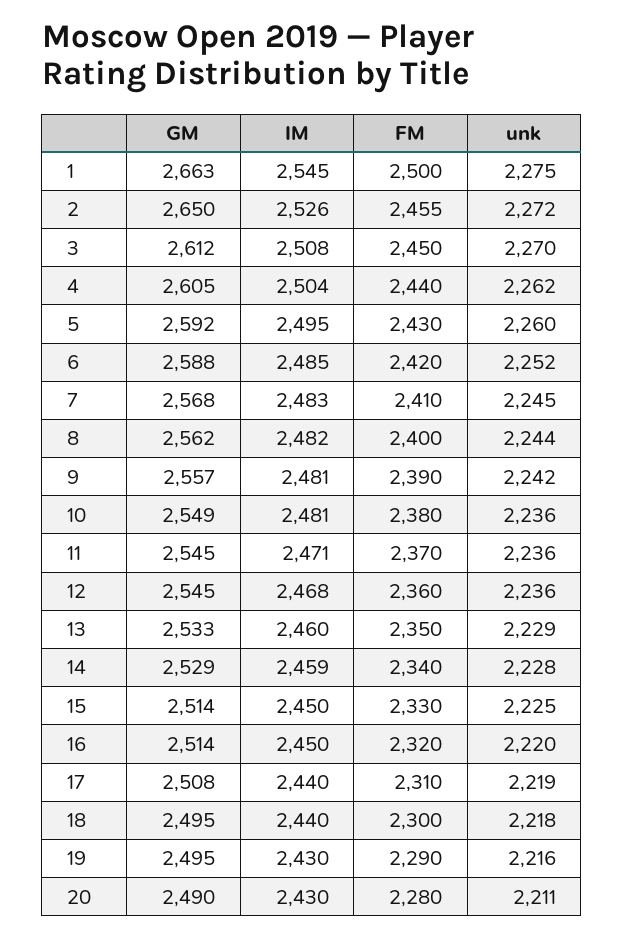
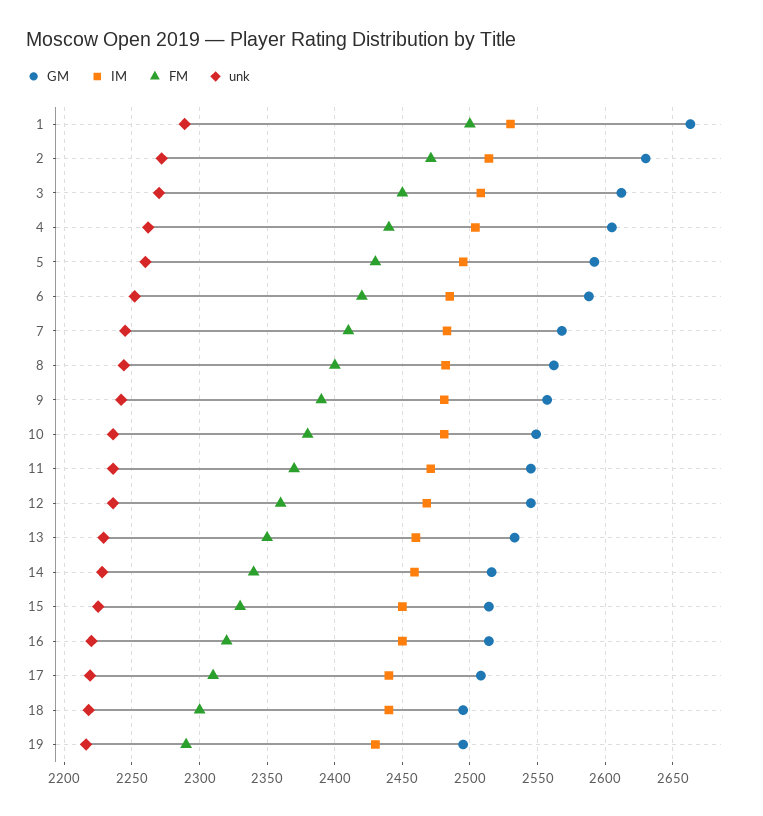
  {
    "GM": {
      "1": 2663,
-     "2": 2650,
+     "2": 2630,
      "3": 2612,
      "4": 2605,
      "5": 2592,
      "6": 2588,
      "7": 2568,
      "8": 2562,
      "9": 2557,
      "10": 2549,
      "11": 2545,
      "12": 2545,
      "13": 2533,
-     "14": 2529,
+     "14": 2515,
      "15": 2514,
      "16": 2514,
      "17": 2508,
      "18": 2495,
-     "19": 2495,
+     "19": 2495
-     "20": 2490
    },
    "IM": {
-     "1": 2545,
+     "1": 2530,
-     "2": 2526,
+     "2": 2515,
      "3": 2508,
      "4": 2504,
      "5": 2495,
      "6": 2485,
      "7": 2483,
      "8": 2482,
      "9": 2481,
      "10": 2481,
      "11": 2471,
      "12": 2468,
      "13": 2460,
      "14": 2459,
      "15": 2450,
      "16": 2450,
      "17": 2440,
      "18": 2440,
-     "19": 2430,
+     "19": 2430
-     "20": 2430
    },
    "FM": {
      "1": 2500,
-     "2": 2455,
+     "2": 2470,
      "3": 2450,
      "4": 2440,
      "5": 2430,
      "6": 2420,
      "7": 2410,
      "8": 2400,
      "9": 2390,
      "10": 2380,
      "11": 2370,
      "12": 2360,
      "13": 2350,
      "14": 2340,
      "15": 2330,
      "16": 2320,
      "17": 2310,
      "18": 2300,
-     "19": 2290,
+     "19": 2290
-     "20": 2280
    },
    "unk": {
-     "1": 2275,
+     "1": 2290,
      "2": 2272,
      "3": 2270,
      "4": 2262,
      "5": 2260,
      "6": 2252,
      "7": 2245,
      "8": 2244,
      "9": 2242,
      "10": 2236,
      "11": 2236,
      "12": 2236,
      "13": 2229,
      "14": 2228,
      "15": 2225,
      "16": 2220,
      "17": 2219,
      "18": 2218,
-     "19": 2216,
+     "19": 2216
-     "20": 2211
    }
  }

